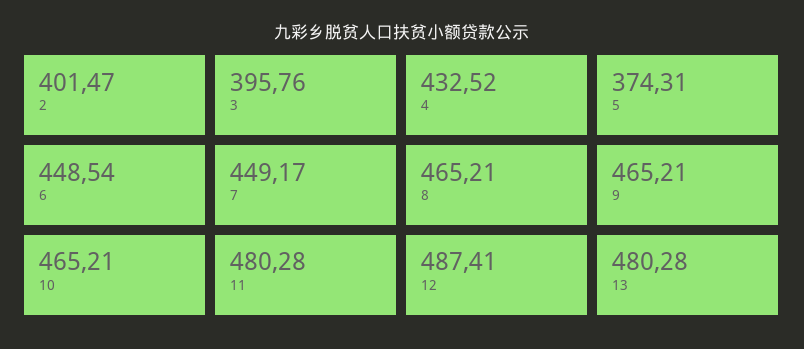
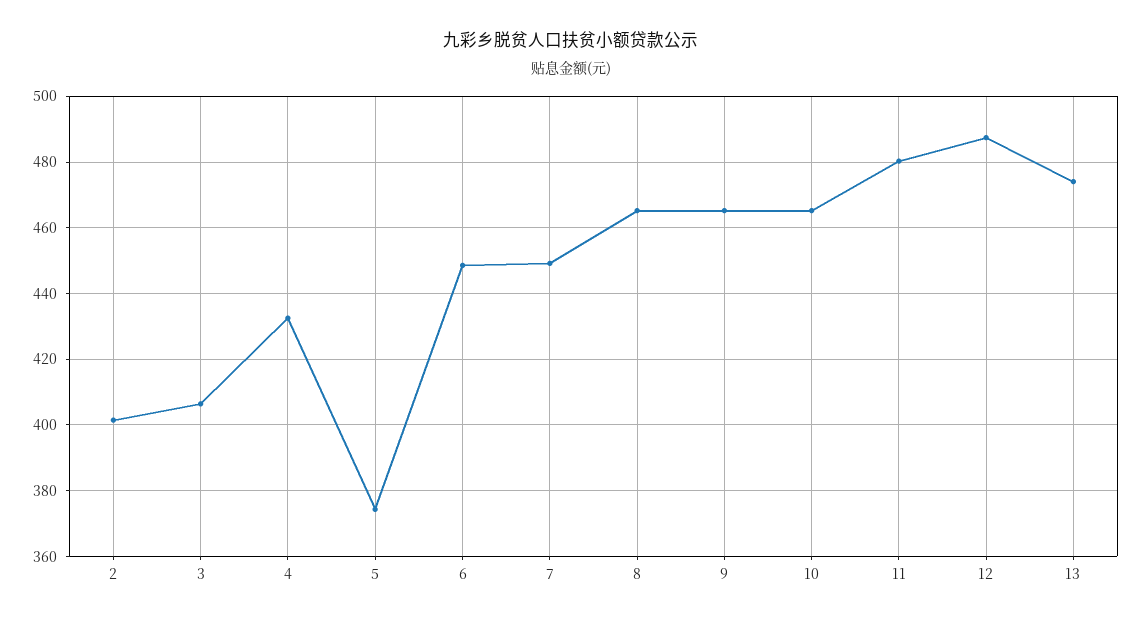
  {
    "2": 401.47,
-   "3": 395.76,
+   "3": 406,
    "4": 432.52,
    "5": 374.31,
    "6": 448.54,
    "7": 449.17,
    "8": 465.21,
    "9": 465.21,
    "10": 465.21,
    "11": 480.28,
    "12": 487.41,
-   "13": 480.28
+   "13": 474
  }

